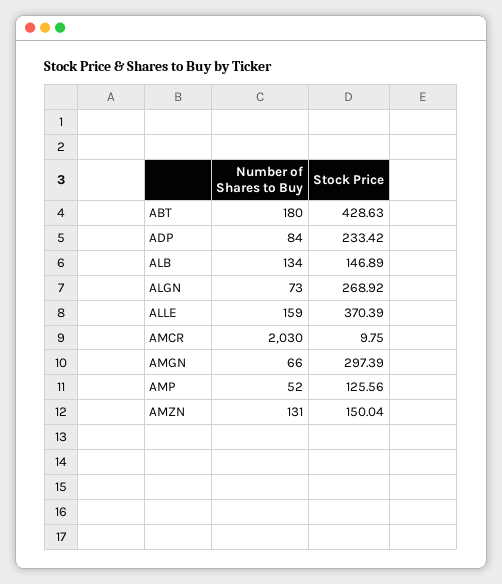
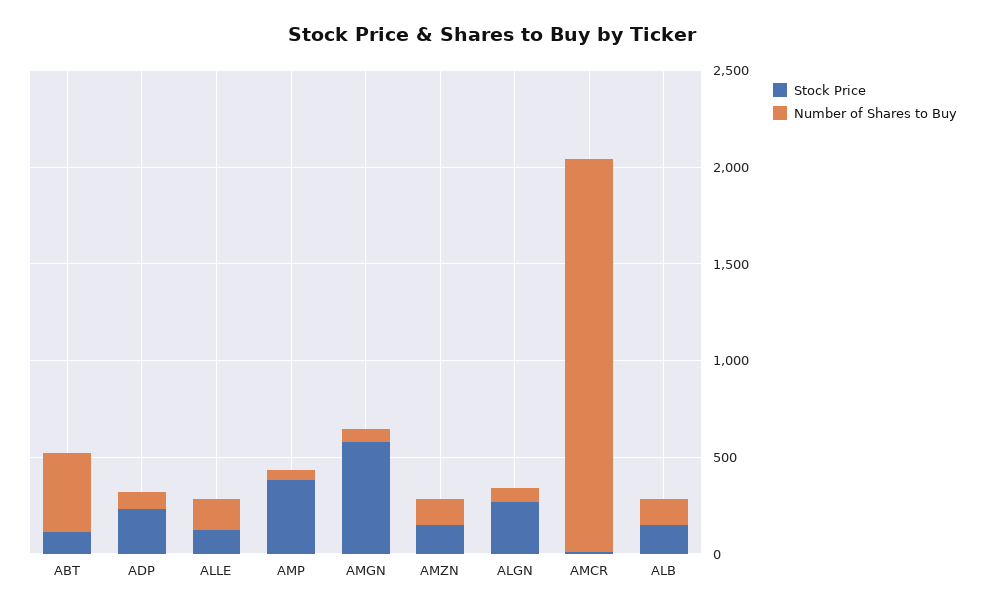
  {
    "Number of Shares to Buy": {
-     "ABT": 180,
+     "ABT": 400,
      "ADP": 84,
      "ALB": 134,
      "ALGN": 73,
      "ALLE": 159,
      "AMCR": 2030,
      "AMGN": 66,
      "AMP": 52,
      "AMZN": 131
    },
    "Stock Price": {
-     "ABT": 428.63,
+     "ABT": 100,
      "ADP": 233.42,
      "ALB": 146.89,
      "ALGN": 268.92,
-     "ALLE": 370.39,
+     "ALLE": 100,
      "AMCR": 9.75,
-     "AMGN": 297.39,
+     "AMGN": 600,
-     "AMP": 125.56,
+     "AMP": 400,
      "AMZN": 150.04
    }
  }

